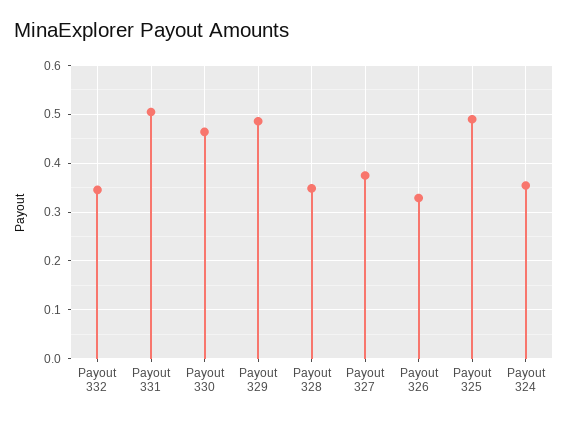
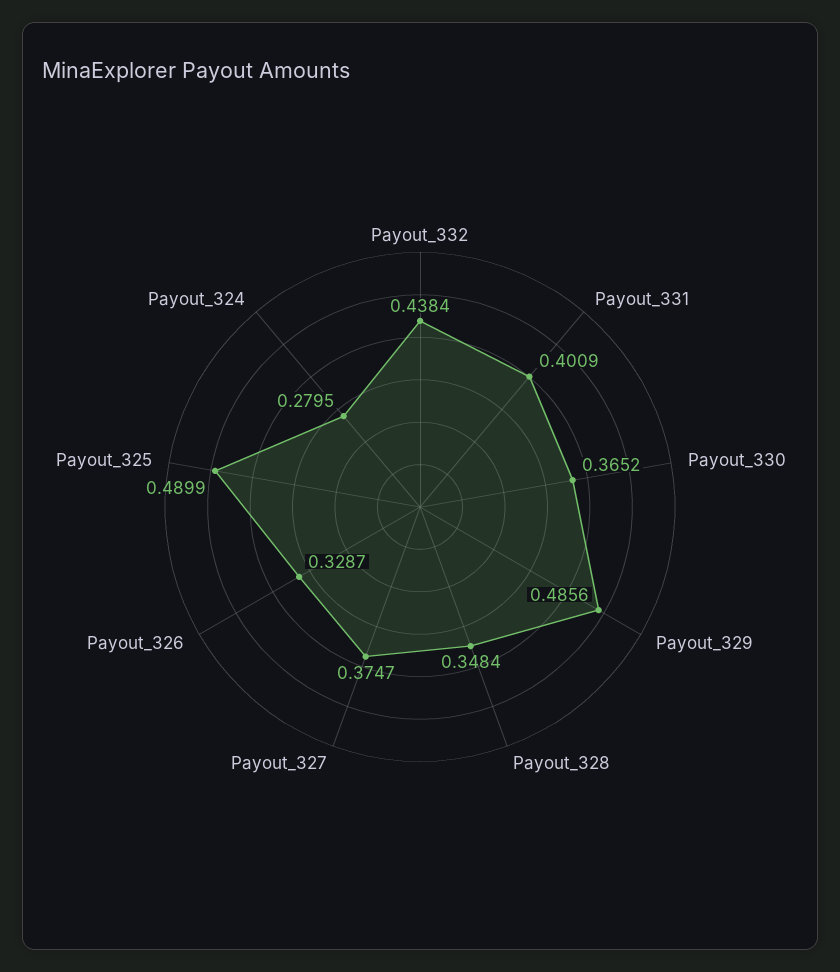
  {
-   "Payout 332": 0.34,
+   "Payout 332": 0.4384,
-   "Payout 331": 0.5,
+   "Payout 331": 0.4009,
-   "Payout 330": 0.46,
+   "Payout 330": 0.3652,
    "Payout 329": 0.4856,
    "Payout 328": 0.3484,
    "Payout 327": 0.3747,
    "Payout 326": 0.3287,
    "Payout 325": 0.4899,
-   "Payout 324": 0.36
+   "Payout 324": 0.2795
  }

